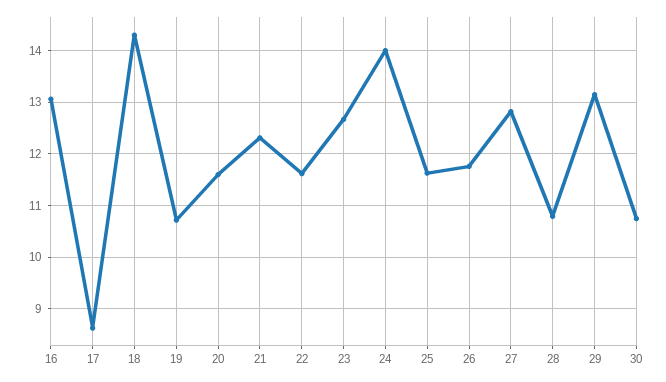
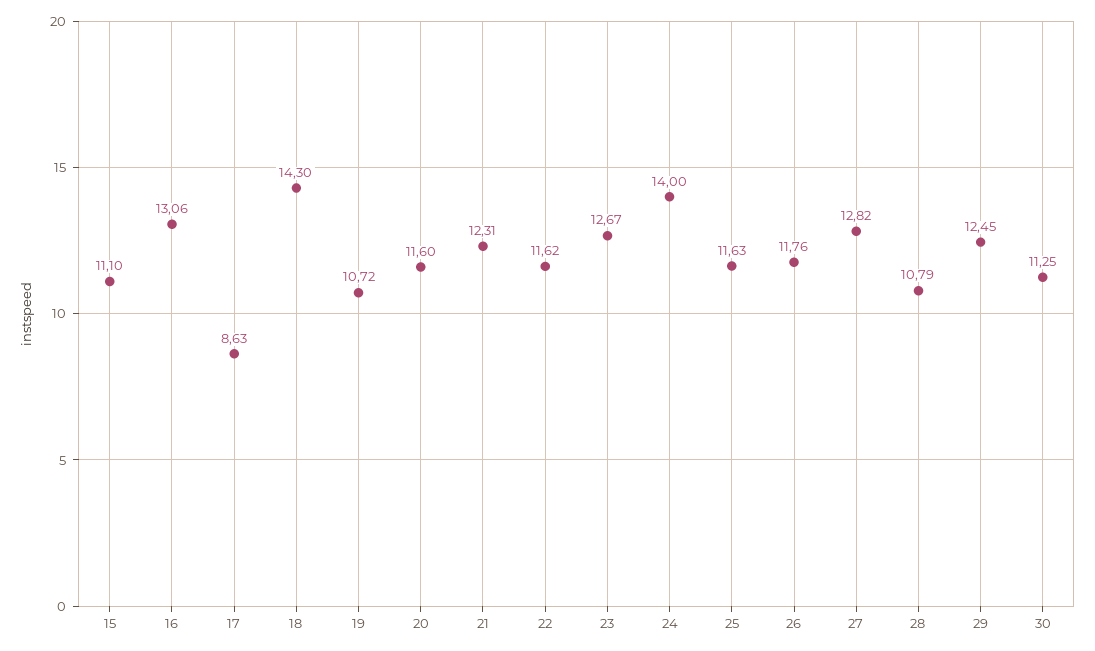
  {
    "16": 13.06,
    "17": 8.63,
    "18": 14.3,
    "19": 10.72,
    "20": 11.6,
    "21": 12.31,
    "22": 11.62,
    "23": 12.67,
    "24": 14,
    "25": 11.63,
    "26": 11.76,
    "27": 12.82,
    "28": 10.79,
-   "29": 13.2,
+   "29": 12.45,
-   "30": 10.8
+   "30": 11.25,
+   "15": 11.1
  }

